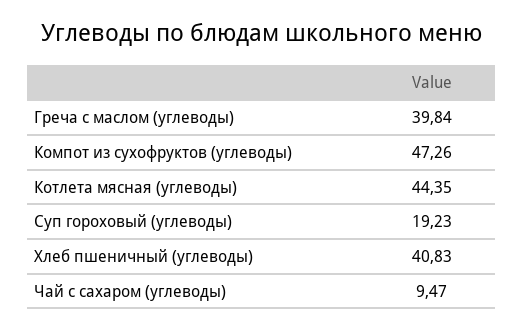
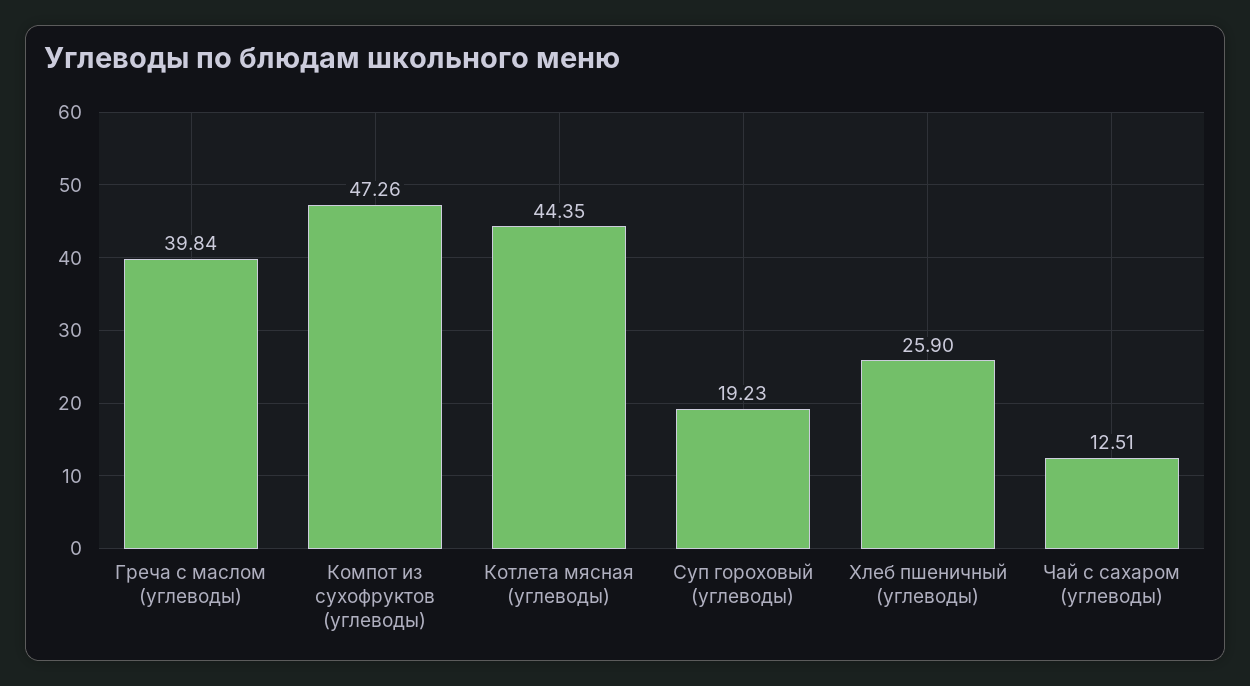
  {
    "Греча с маслом (углеводы)": 39.84,
    "Компот из сухофруктов (углеводы)": 47.26,
    "Котлета мясная (углеводы)": 44.35,
    "Суп гороховый (углеводы)": 19.23,
-   "Хлеб пшеничный (углеводы)": 40.83,
+   "Хлеб пшеничный (углеводы)": 25.9,
-   "Чай с сахаром (углеводы)": 9.47
+   "Чай с сахаром (углеводы)": 12.51
  }

